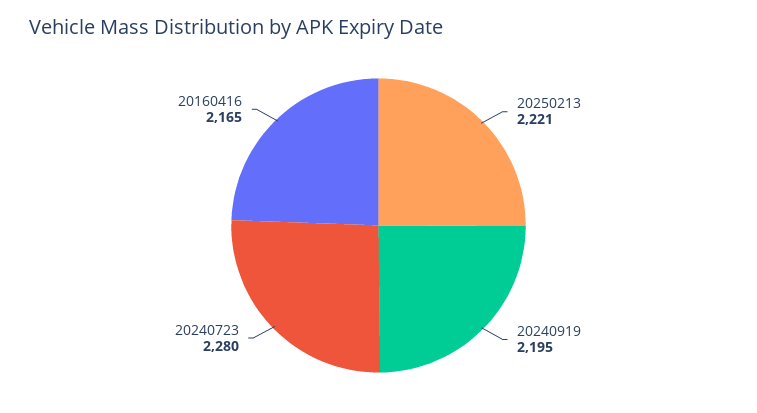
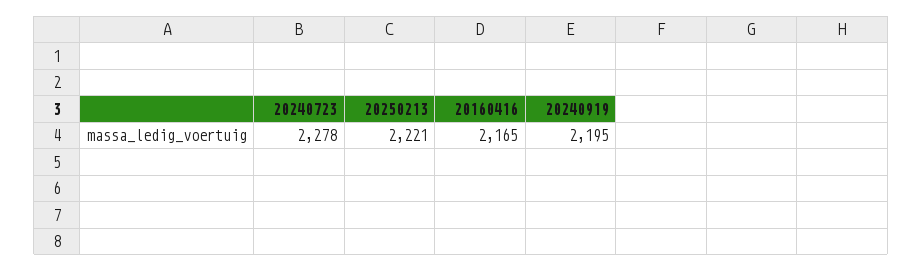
  {
    "20250213": 2221,
    "20240919": 2195,
-   "20240723": 2280,
+   "20240723": 2278,
    "20160416": 2165
  }

